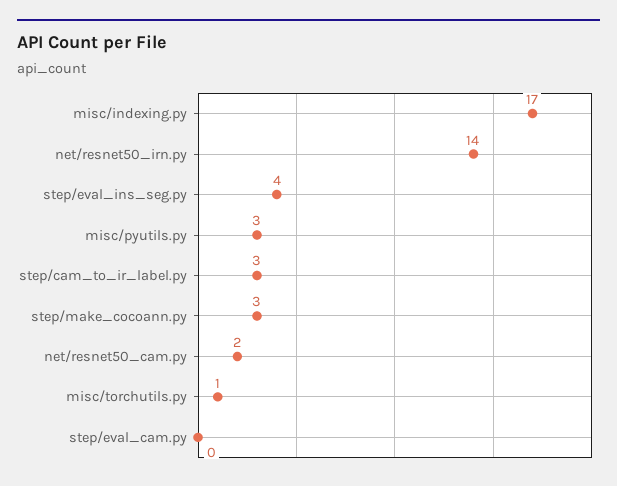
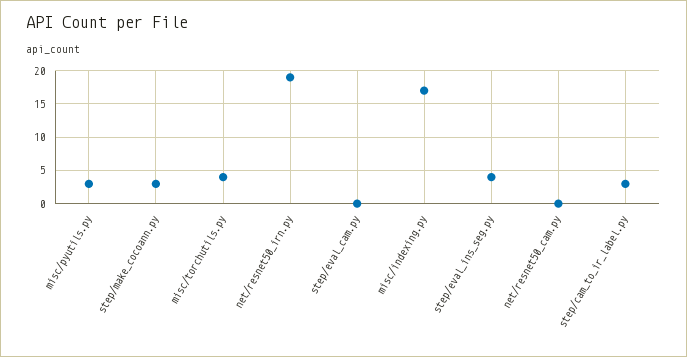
  {
    "misc/indexing.py": 17,
-   "net/resnet50_irn.py": 14,
+   "net/resnet50_irn.py": 19,
    "step/eval_ins_seg.py": 4,
    "misc/pyutils.py": 3,
    "step/cam_to_ir_label.py": 3,
    "step/make_cocoann.py": 3,
-   "net/resnet50_cam.py": 2,
+   "net/resnet50_cam.py": 0,
-   "misc/torchutils.py": 1,
+   "misc/torchutils.py": 4,
    "step/eval_cam.py": 0
  }

